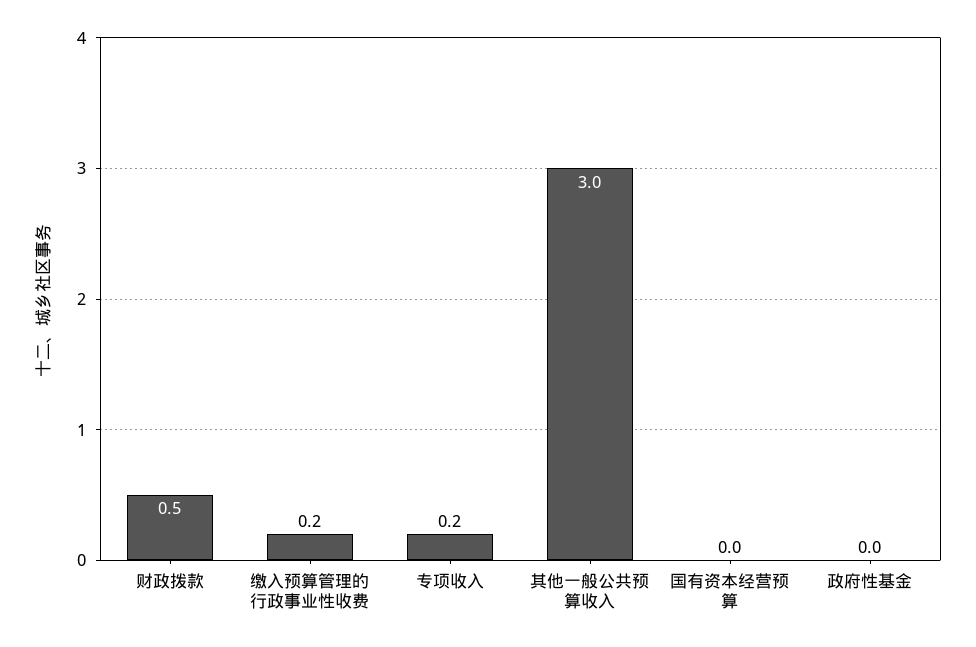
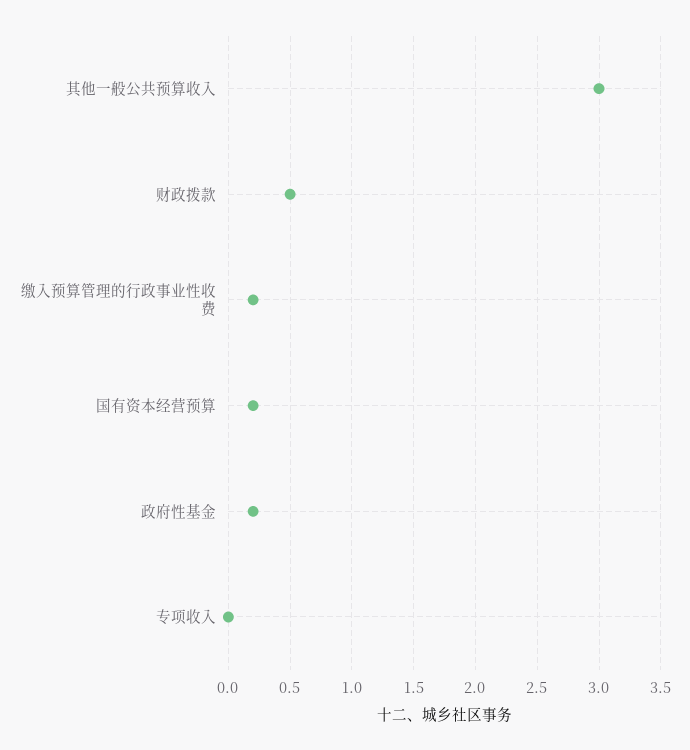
  {
    "财政拨款": 0.5,
    "缴入预算管理的行政事业性收费": 0.2,
-   "专项收入": 0.2,
+   "专项收入": 0,
    "其他一般公共预算收入": 3,
-   "国有资本经营预算": 0,
+   "国有资本经营预算": 0.2,
-   "政府性基金": 0
+   "政府性基金": 0.2
  }

